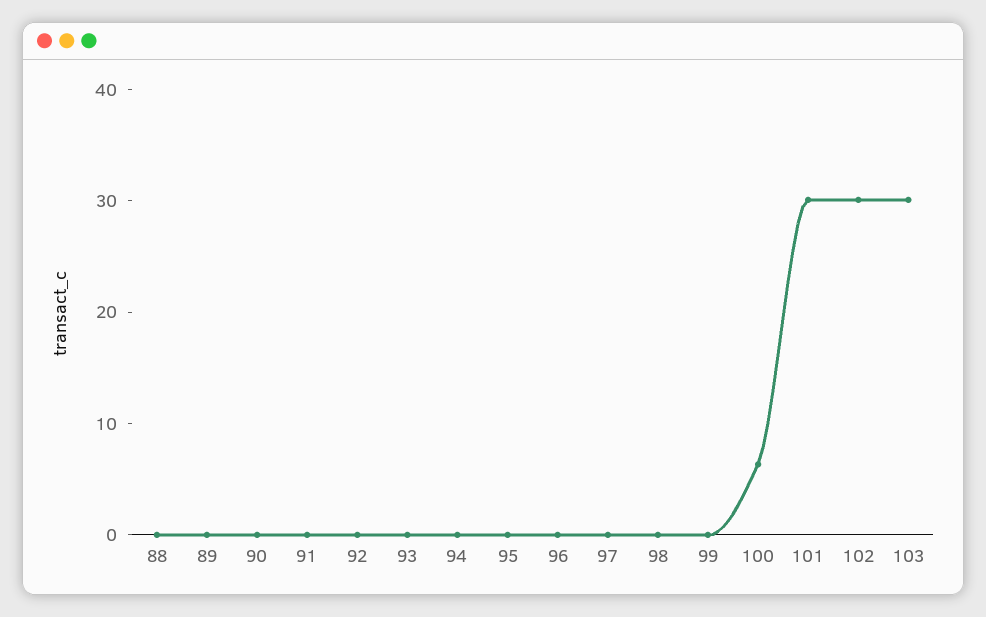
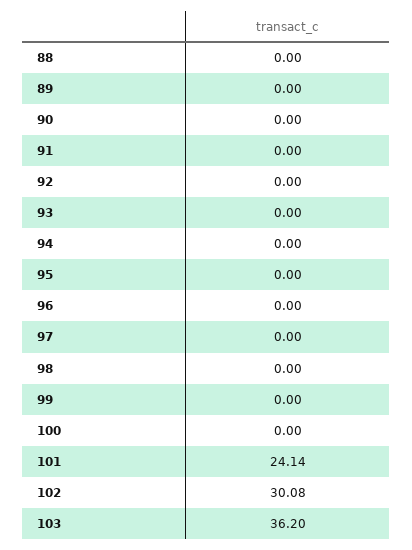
  {
    "88": 0,
    "89": 0,
    "90": 0,
    "91": 0,
    "92": 0,
    "93": 0,
    "94": 0,
    "95": 0,
    "96": 0,
    "97": 0,
    "98": 0,
    "99": 0,
-   "100": 6,
+   "100": 0,
-   "101": 30,
+   "101": 24.14,
    "102": 30.08,
-   "103": 30
+   "103": 36.2
  }

